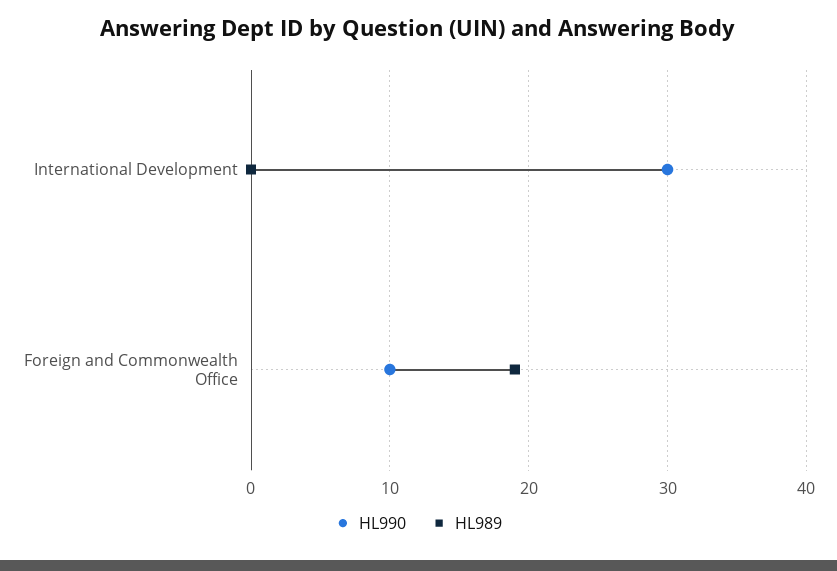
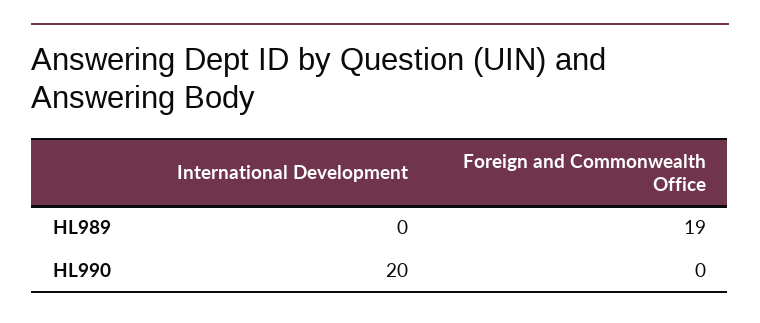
  {
    "HL990": {
-     "International Development": 30,
+     "International Development": 20,
-     "Foreign and Commonwealth Office": 10
+     "Foreign and Commonwealth Office": 0
    },
    "HL989": {
      "International Development": 0,
      "Foreign and Commonwealth Office": 19
    }
  }

